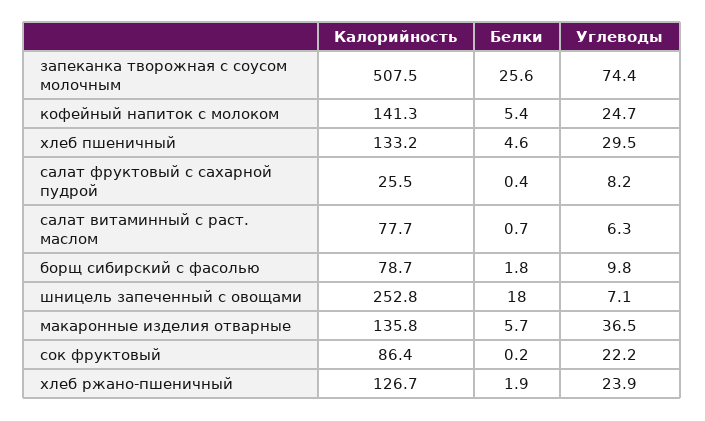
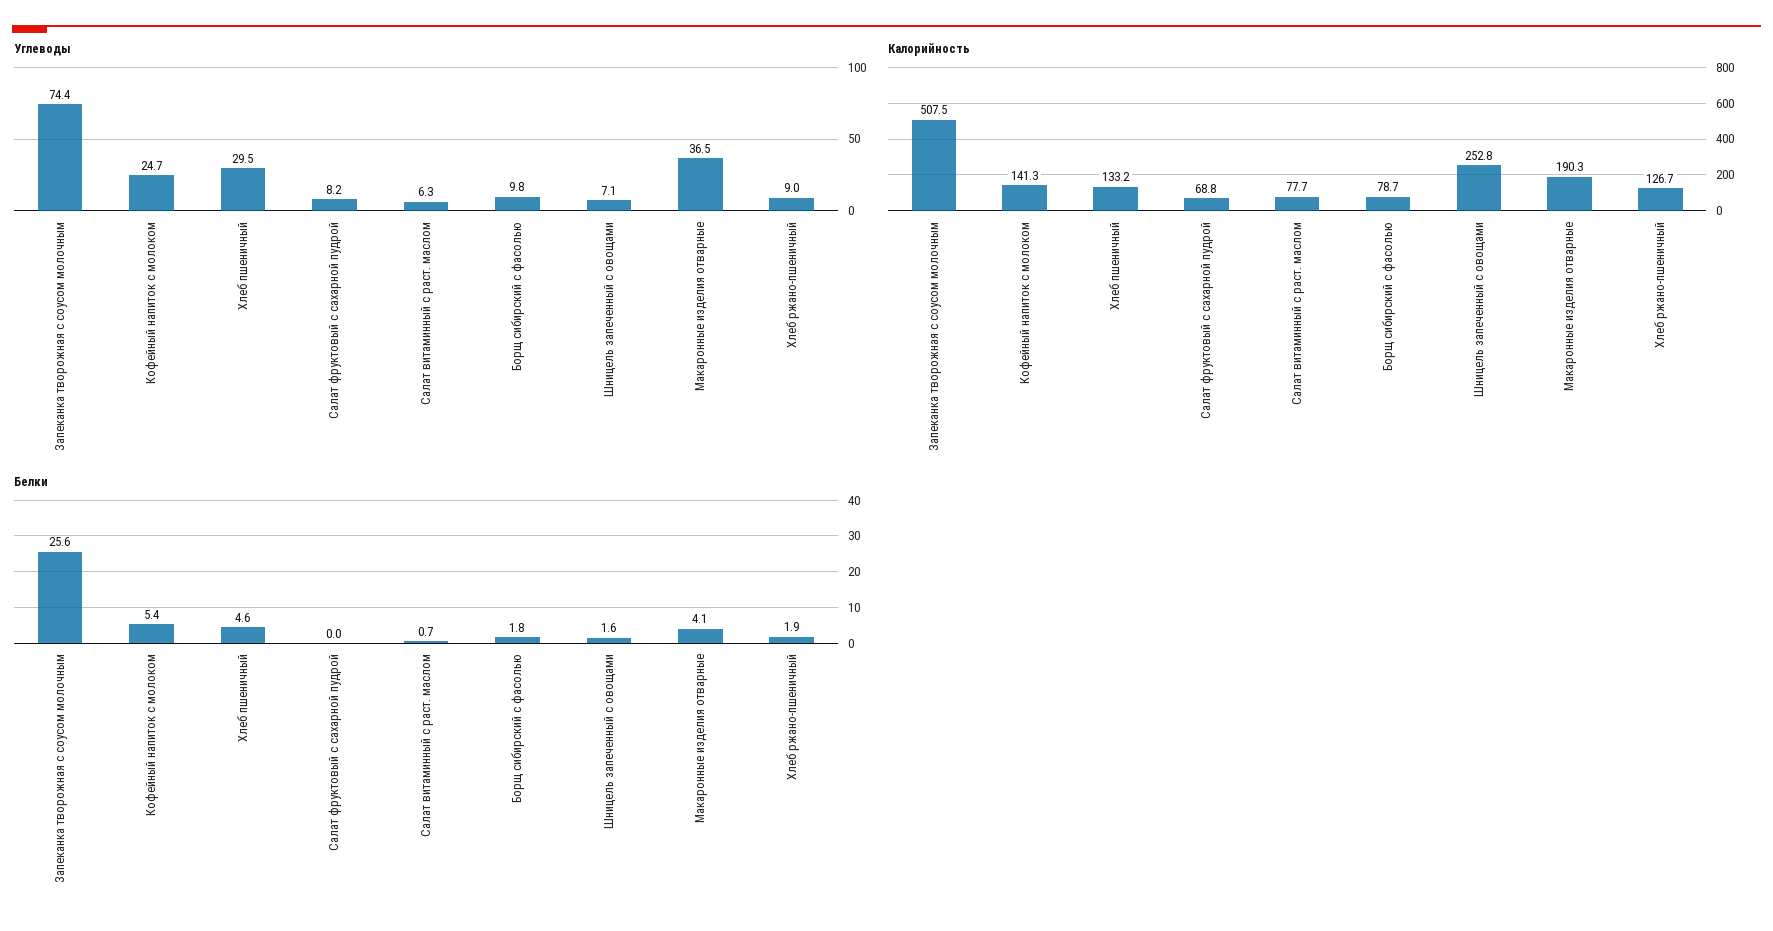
  {
    "Калорийность": {
      "запеканка творожная с соусом молочным": 507.5,
      "кофейный напиток с молоком": 141.3,
      "хлеб пшеничный": 133.2,
-     "салат фруктовый с сахарной пудрой": 25.5,
+     "салат фруктовый с сахарной пудрой": 68.8,
      "салат витаминный с раст. маслом": 77.7,
      "борщ сибирский с фасолью": 78.7,
      "шницель запеченный с овощами": 252.8,
-     "макаронные изделия отварные": 135.8,
+     "макаронные изделия отварные": 190.3,
-     "сок фруктовый": 86.4,
      "хлеб ржано-пшеничный": 126.7
    },
    "Белки": {
      "запеканка творожная с соусом молочным": 25.6,
      "кофейный напиток с молоком": 5.4,
      "хлеб пшеничный": 4.6,
-     "салат фруктовый с сахарной пудрой": 0.4,
+     "салат фруктовый с сахарной пудрой": 0,
      "салат витаминный с раст. маслом": 0.7,
      "борщ сибирский с фасолью": 1.8,
-     "шницель запеченный с овощами": 18,
+     "шницель запеченный с овощами": 1.6,
-     "макаронные изделия отварные": 5.7,
+     "макаронные изделия отварные": 4.1,
-     "сок фруктовый": 0.2,
      "хлеб ржано-пшеничный": 1.9
    },
    "Углеводы": {
      "запеканка творожная с соусом молочным": 74.4,
      "кофейный напиток с молоком": 24.7,
      "хлеб пшеничный": 29.5,
      "салат фруктовый с сахарной пудрой": 8.2,
      "салат витаминный с раст. маслом": 6.3,
      "борщ сибирский с фасолью": 9.8,
      "шницель запеченный с овощами": 7.1,
      "макаронные изделия отварные": 36.5,
-     "сок фруктовый": 22.2,
-     "хлеб ржано-пшеничный": 23.9
+     "хлеб ржано-пшеничный": 9
    }
  }

